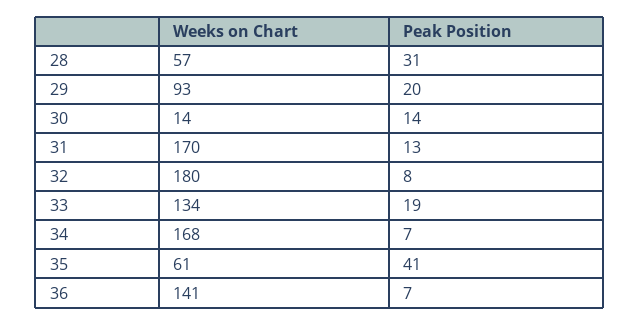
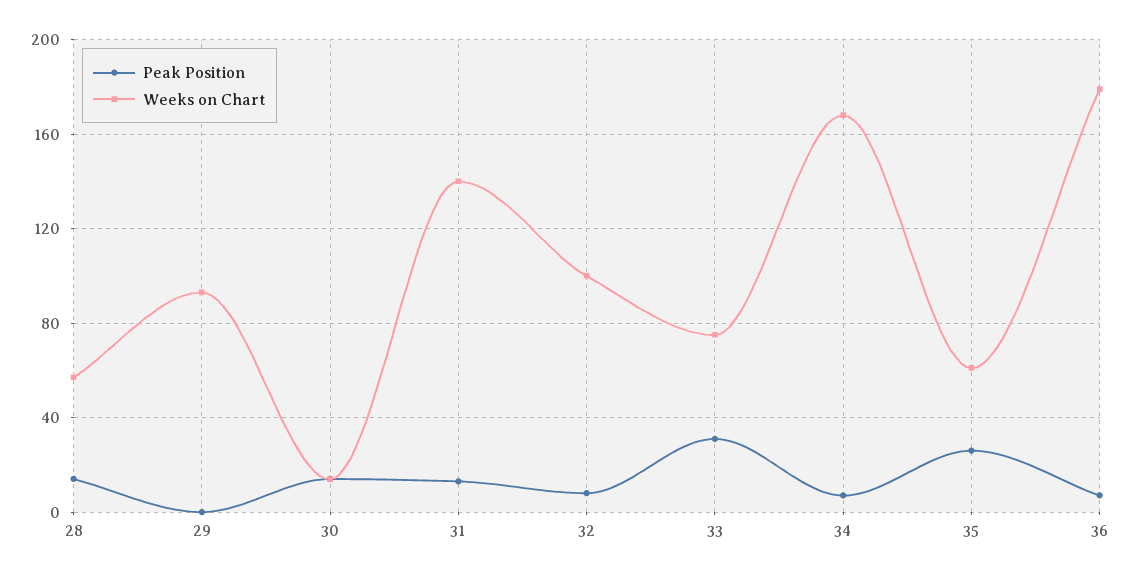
  {
    "Weeks on Chart": {
      "28": 57,
      "29": 93,
      "30": 14,
-     "31": 170,
+     "31": 140,
-     "32": 180,
+     "32": 100,
-     "33": 134,
+     "33": 75,
      "34": 168,
      "35": 61,
-     "36": 141
+     "36": 180
    },
    "Peak Position": {
-     "28": 31,
+     "28": 15,
-     "29": 20,
+     "29": 0,
      "30": 14,
      "31": 13,
      "32": 8,
-     "33": 19,
+     "33": 30,
      "34": 7,
-     "35": 41,
+     "35": 25,
      "36": 7
    }
  }

